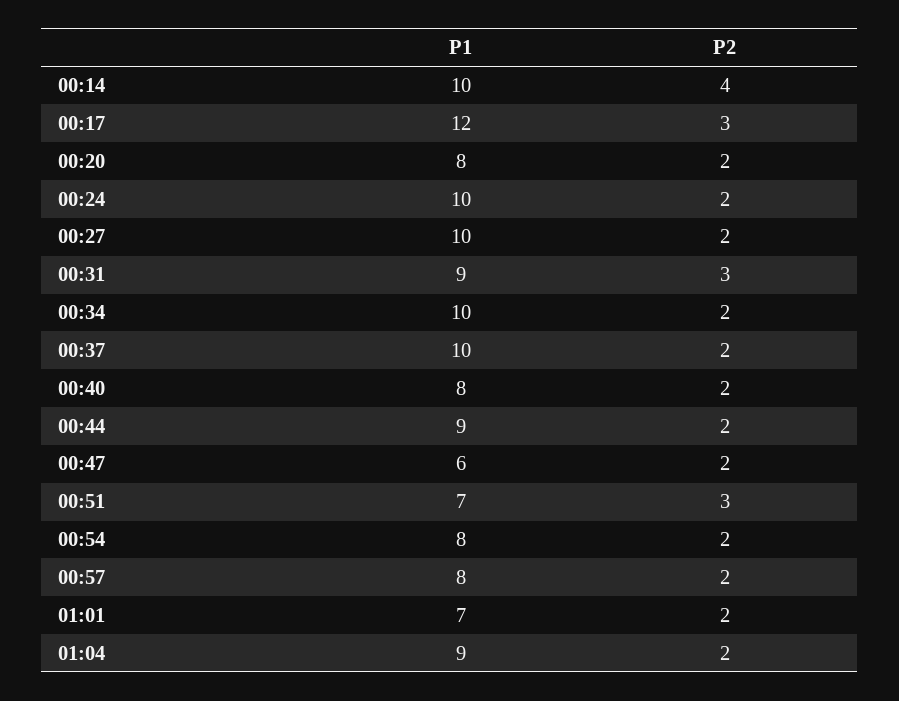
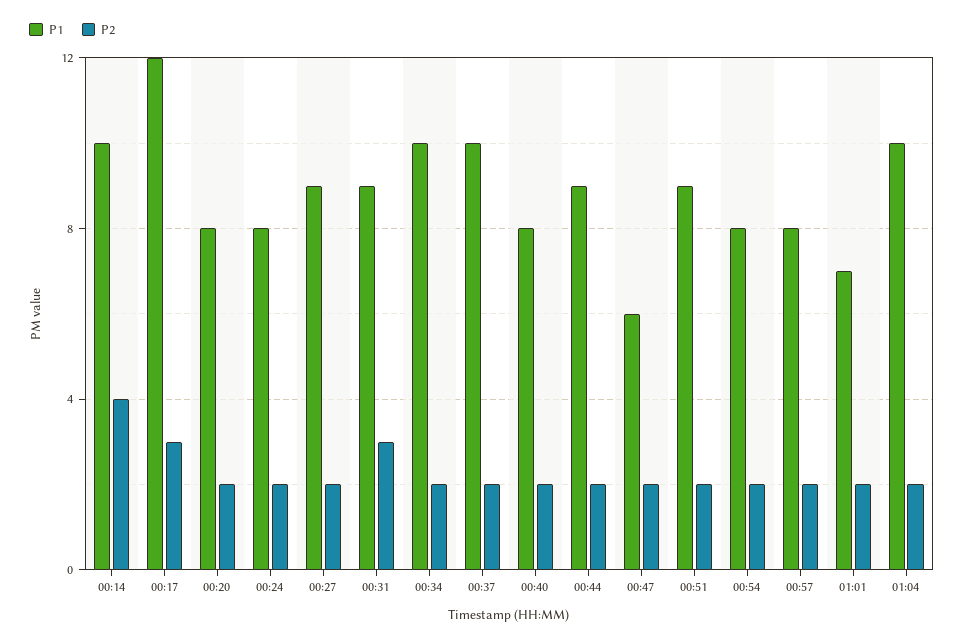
  {
    "P1": {
      "00:14": 10,
      "00:17": 12,
      "00:20": 8,
-     "00:24": 10,
+     "00:24": 8,
-     "00:27": 10,
+     "00:27": 9,
      "00:31": 9,
      "00:34": 10,
      "00:37": 10,
      "00:40": 8,
      "00:44": 9,
      "00:47": 6,
-     "00:51": 7,
+     "00:51": 9,
      "00:54": 8,
      "00:57": 8,
      "01:01": 7,
-     "01:04": 9
+     "01:04": 10
    },
    "P2": {
      "00:14": 4,
      "00:17": 3,
      "00:20": 2,
      "00:24": 2,
      "00:27": 2,
      "00:31": 3,
      "00:34": 2,
      "00:37": 2,
      "00:40": 2,
      "00:44": 2,
      "00:47": 2,
-     "00:51": 3,
+     "00:51": 2,
      "00:54": 2,
      "00:57": 2,
      "01:01": 2,
      "01:04": 2
    }
  }

